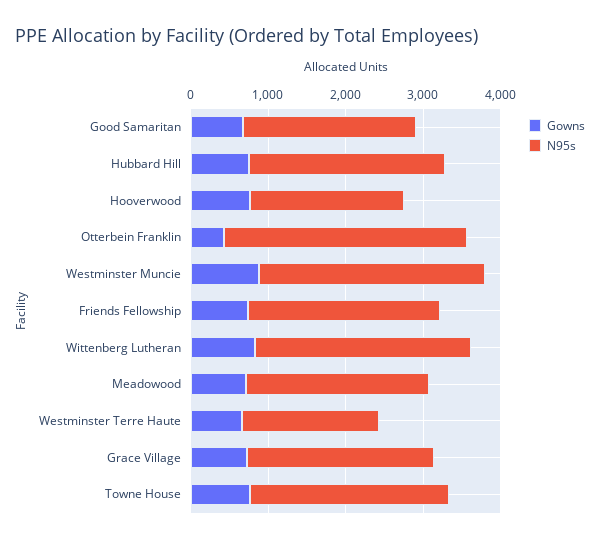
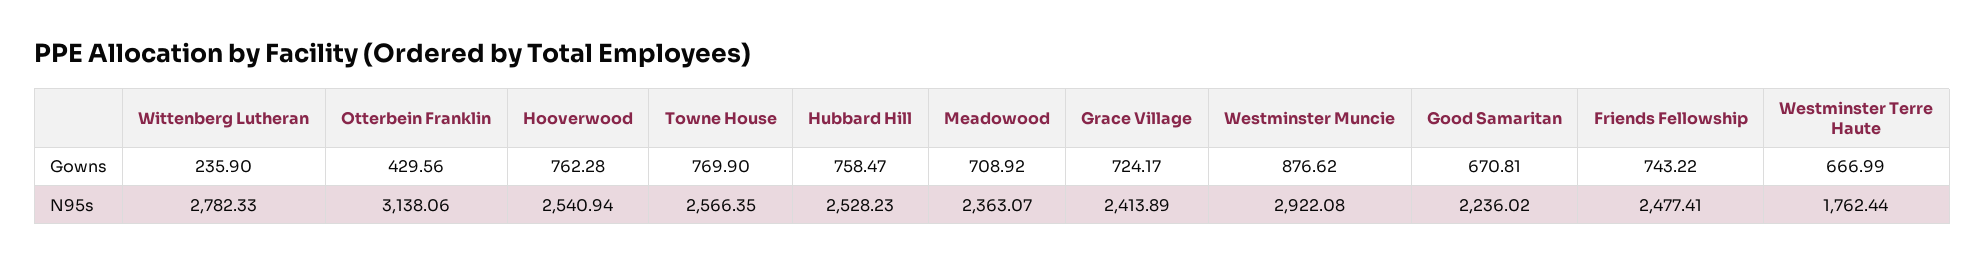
  {
    "Gowns": {
      "Good Samaritan": 670.81,
      "Hubbard Hill": 758.47,
      "Hooverwood": 762.28,
      "Otterbein Franklin": 429.56,
      "Westminster Muncie": 876.62,
      "Friends Fellowship": 743.22,
-     "Wittenberg Lutheran": 800,
+     "Wittenberg Lutheran": 235.9,
      "Meadowood": 708.92,
      "Westminster Terre Haute": 666.99,
      "Grace Village": 724.17,
      "Towne House": 769.9
    },
    "N95s": {
      "Good Samaritan": 2236.02,
      "Hubbard Hill": 2528.23,
-     "Hooverwood": 2000,
+     "Hooverwood": 2540.94,
      "Otterbein Franklin": 3138.06,
      "Westminster Muncie": 2922.08,
      "Friends Fellowship": 2477.41,
      "Wittenberg Lutheran": 2782.33,
      "Meadowood": 2363.07,
      "Westminster Terre Haute": 1762.44,
      "Grace Village": 2413.89,
      "Towne House": 2566.35
    }
  }

